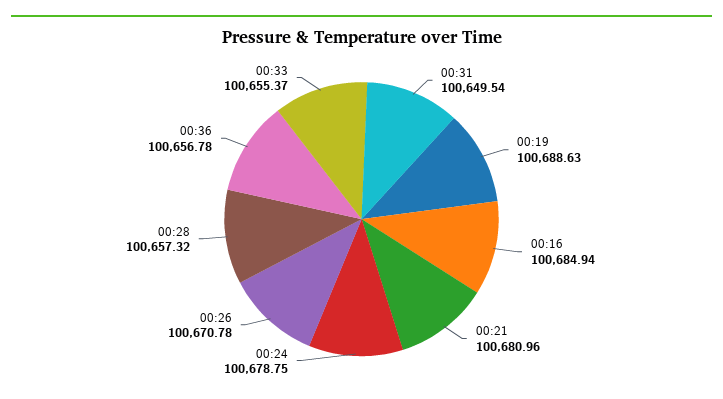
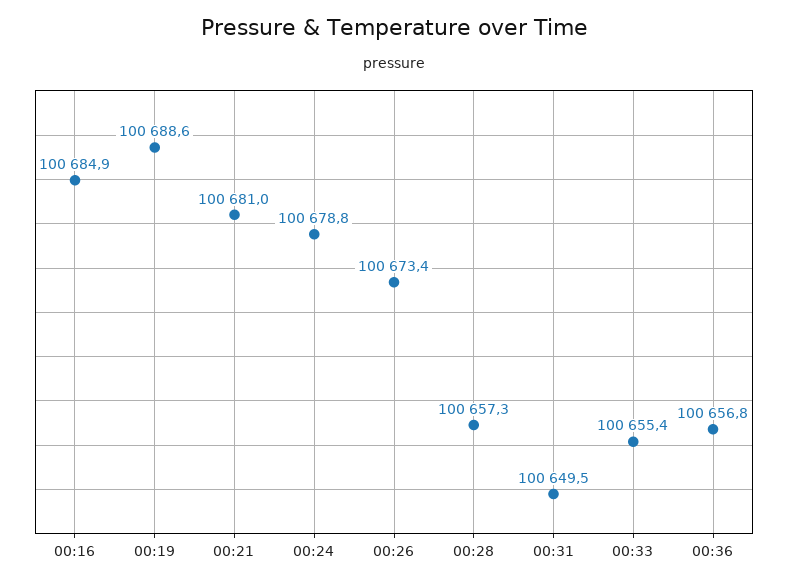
  {
    "00:31": 100649.54,
    "00:19": 100688.63,
    "00:16": 100684.94,
    "00:21": 100680.96,
    "00:24": 100678.75,
-   "00:26": 100670.78,
+   "00:26": 100673.4,
    "00:28": 100657.32,
    "00:36": 100656.78,
    "00:33": 100655.37
  }

